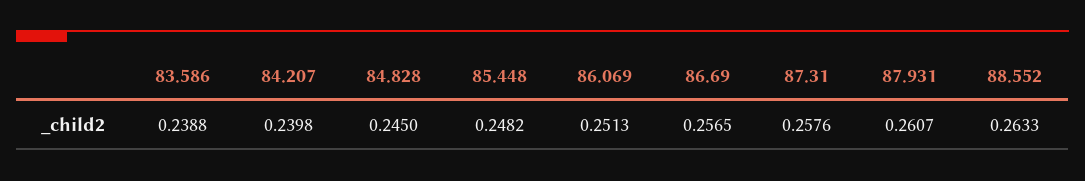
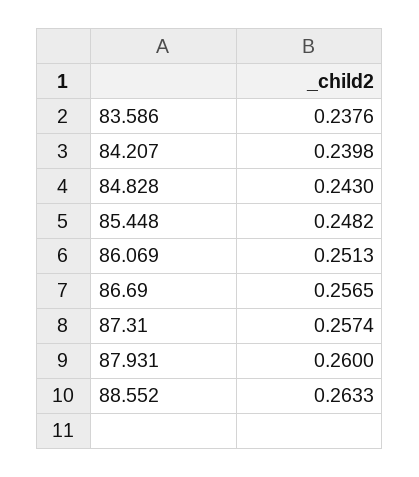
  {
-   "83.586": 0.2388,
+   "83.586": 0.2376,
    "84.207": 0.2398,
-   "84.828": 0.245,
+   "84.828": 0.243,
    "85.448": 0.2482,
    "86.069": 0.2513,
    "86.69": 0.2565,
-   "87.31": 0.2576,
+   "87.31": 0.2574,
-   "87.931": 0.2607,
+   "87.931": 0.26,
    "88.552": 0.2633
  }

